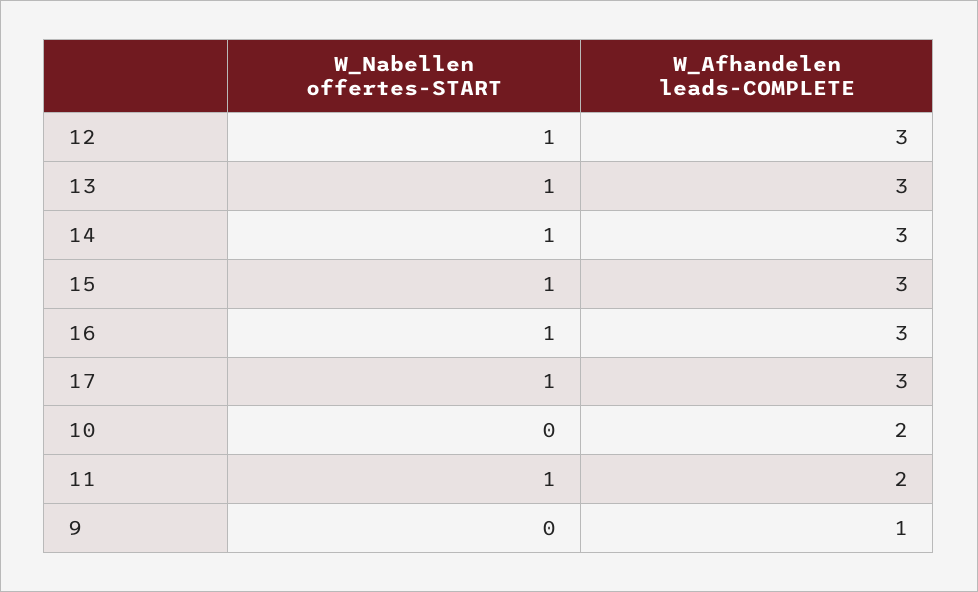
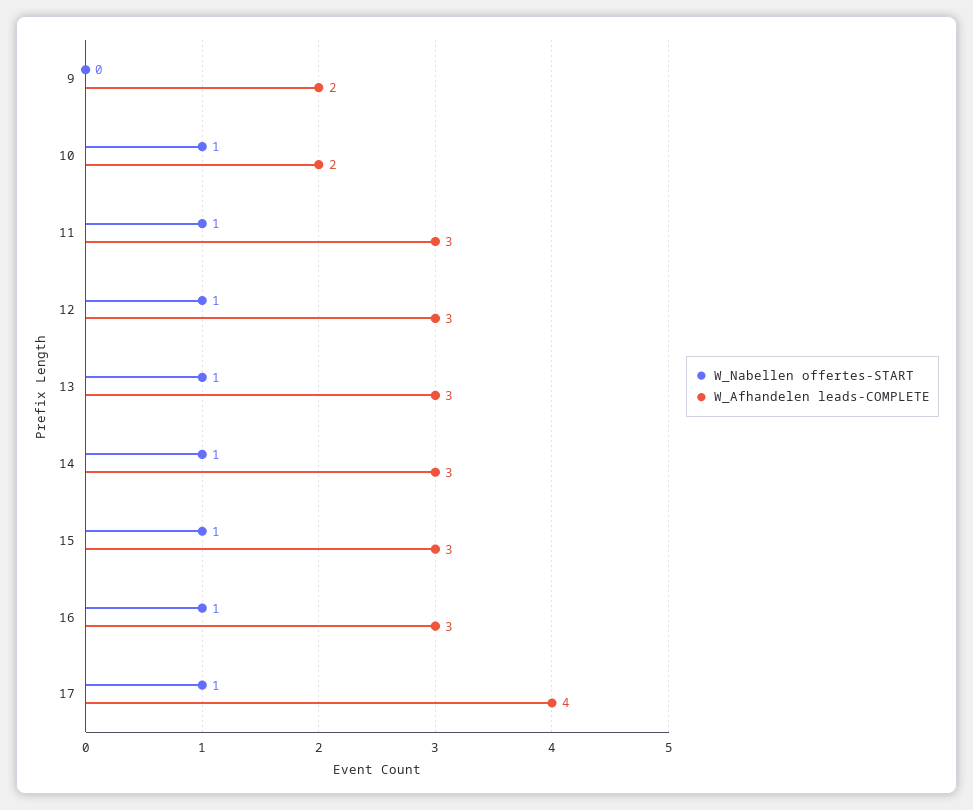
  {
    "W_Nabellen offertes-START": {
      "12": 1,
      "13": 1,
      "14": 1,
      "15": 1,
      "16": 1,
      "17": 1,
-     "10": 0,
+     "10": 1,
      "11": 1,
      "9": 0
    },
    "W_Afhandelen leads-COMPLETE": {
      "12": 3,
      "13": 3,
      "14": 3,
      "15": 3,
      "16": 3,
-     "17": 3,
+     "17": 4,
      "10": 2,
-     "11": 2,
+     "11": 3,
-     "9": 1
+     "9": 2
    }
  }

